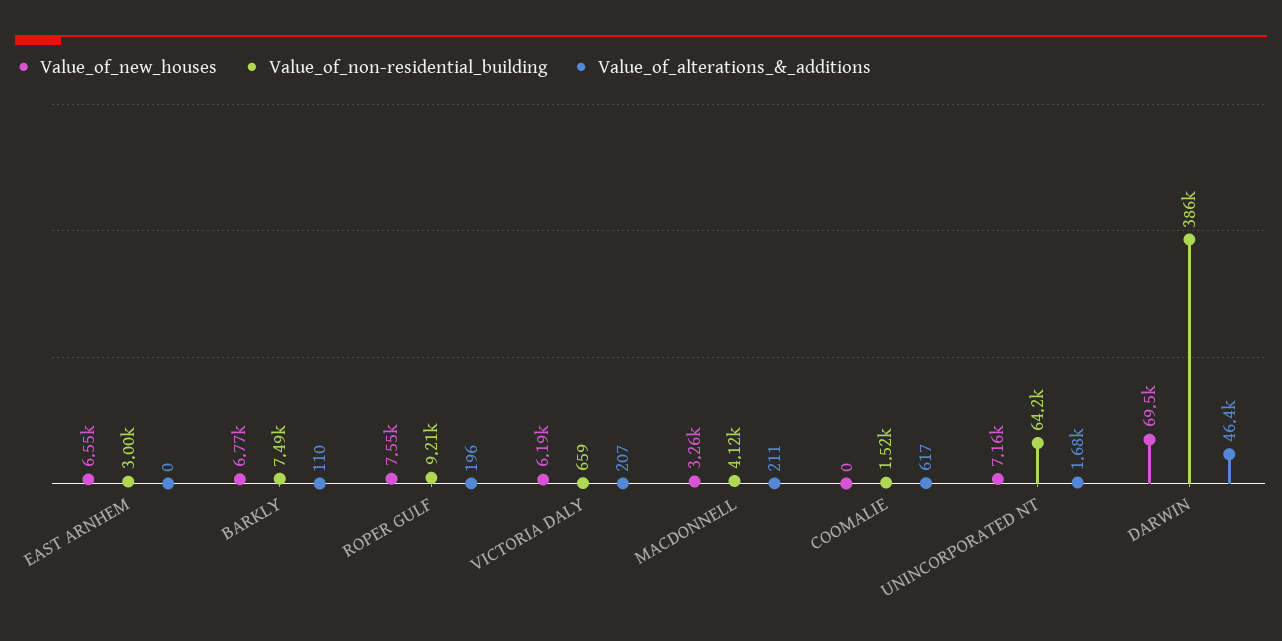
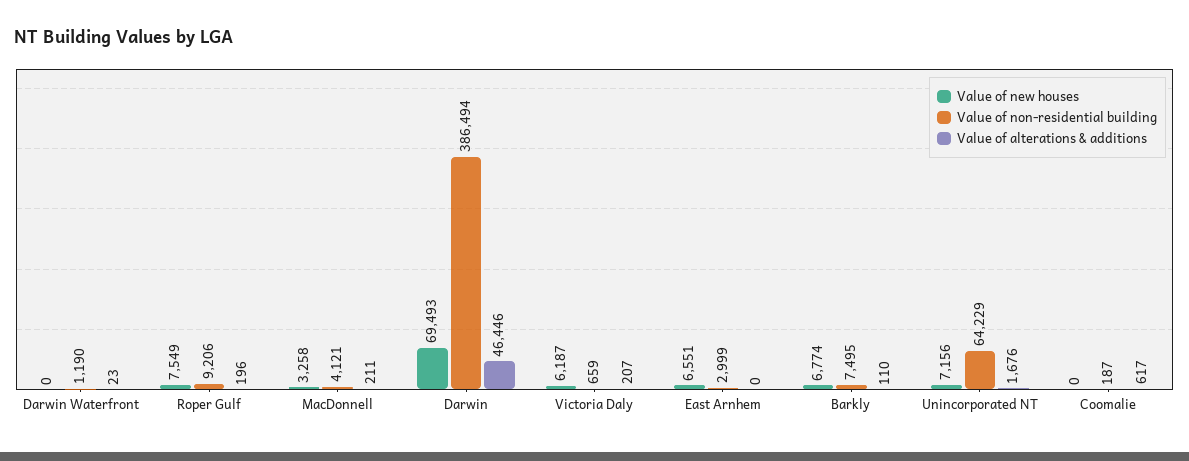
  {
    "Value_of_new_houses": {
      "EAST ARNHEM": 6551,
      "BARKLY": 6774,
      "ROPER GULF": 7549,
      "VICTORIA DALY": 6187,
      "MACDONNELL": 3258,
      "COOMALIE": 0,
      "UNINCORPORATED NT": 7156,
-     "DARWIN": 69493
+     "DARWIN": 69493,
+     "Darwin Waterfront": 0
    },
    "Value_of_non-residential_building": {
      "EAST ARNHEM": 2999,
      "BARKLY": 7495,
      "ROPER GULF": 9206,
      "VICTORIA DALY": 659,
      "MACDONNELL": 4121,
-     "COOMALIE": 1520,
+     "COOMALIE": 187,
      "UNINCORPORATED NT": 64229,
-     "DARWIN": 386494
+     "DARWIN": 386494,
+     "Darwin Waterfront": 1190
    },
    "Value_of_alterations_&_additions": {
      "EAST ARNHEM": 0,
      "BARKLY": 110,
      "ROPER GULF": 196,
      "VICTORIA DALY": 207,
      "MACDONNELL": 211,
      "COOMALIE": 617,
      "UNINCORPORATED NT": 1676,
-     "DARWIN": 46446
+     "DARWIN": 46446,
+     "Darwin Waterfront": 23
    }
  }

